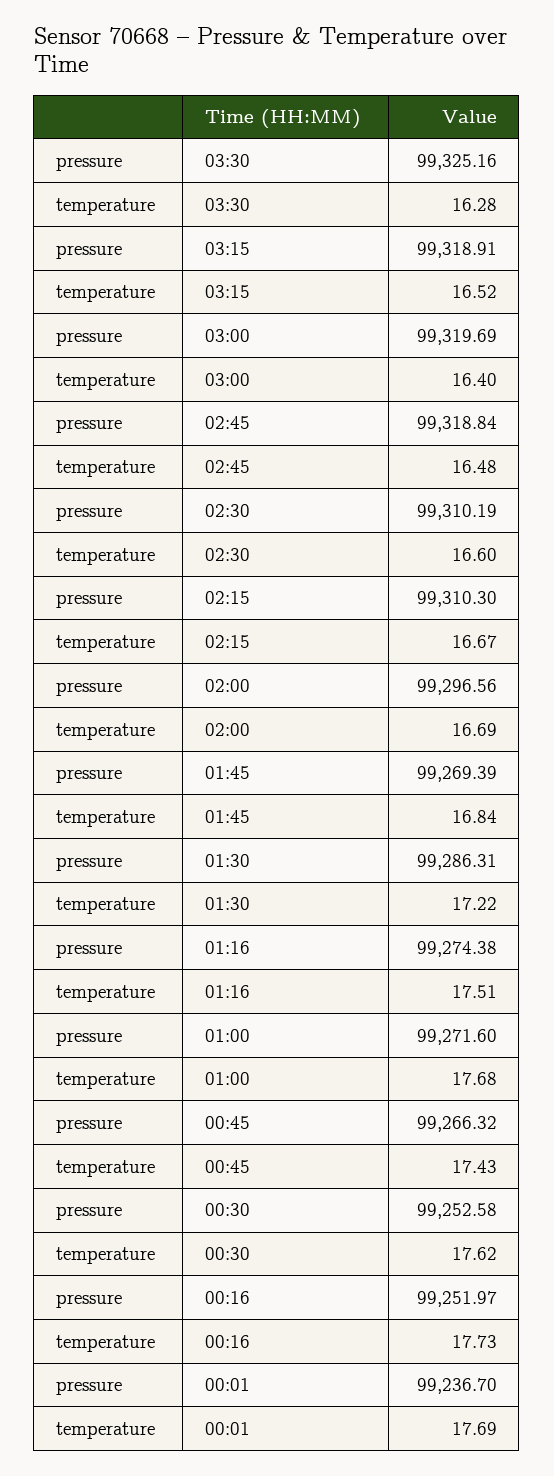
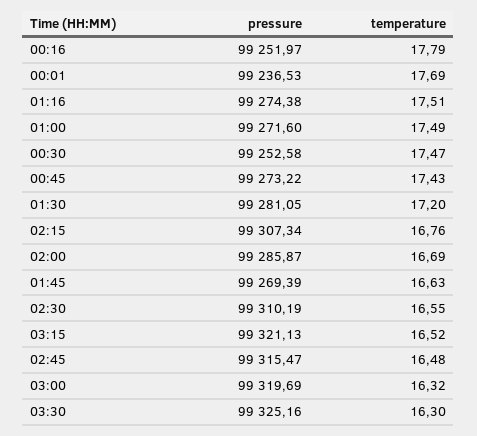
  {
    "pressure": {
      "03:30": 99325.16,
-     "03:15": 99318.91,
+     "03:15": 99321.13,
      "03:00": 99319.69,
-     "02:45": 99318.84,
+     "02:45": 99315.47,
      "02:30": 99310.19,
-     "02:15": 99310.3,
+     "02:15": 99307.34,
-     "02:00": 99296.56,
+     "02:00": 99285.87,
      "01:45": 99269.39,
-     "01:30": 99286.31,
+     "01:30": 99281.05,
      "01:16": 99274.38,
      "01:00": 99271.6,
-     "00:45": 99266.32,
+     "00:45": 99273.22,
      "00:30": 99252.58,
      "00:16": 99251.97,
-     "00:01": 99236.7
+     "00:01": 99236.53
    },
    "temperature": {
-     "03:30": 16.28,
+     "03:30": 16.3,
      "03:15": 16.52,
-     "03:00": 16.4,
+     "03:00": 16.32,
      "02:45": 16.48,
-     "02:30": 16.6,
+     "02:30": 16.55,
-     "02:15": 16.67,
+     "02:15": 16.76,
      "02:00": 16.69,
-     "01:45": 16.84,
+     "01:45": 16.63,
-     "01:30": 17.22,
+     "01:30": 17.2,
      "01:16": 17.51,
-     "01:00": 17.68,
+     "01:00": 17.49,
      "00:45": 17.43,
-     "00:30": 17.62,
+     "00:30": 17.47,
-     "00:16": 17.73,
+     "00:16": 17.79,
      "00:01": 17.69
    }
  }

